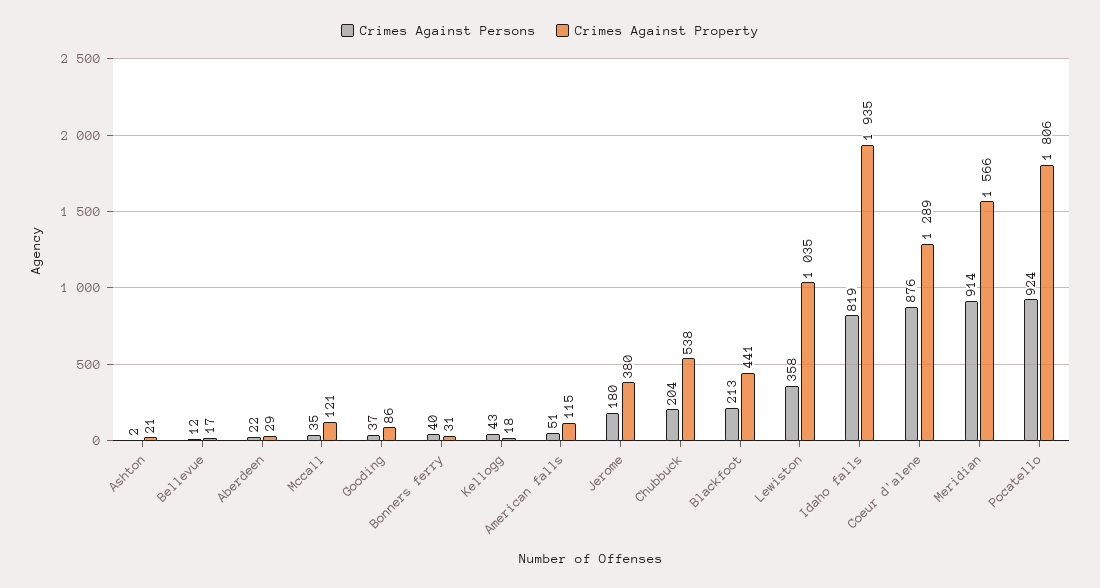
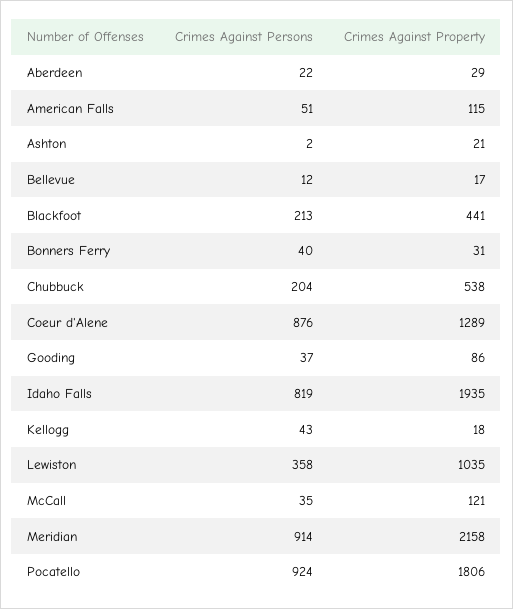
  {
    "Crimes Against Persons": {
      "Ashton": 2,
      "Bellevue": 12,
      "Aberdeen": 22,
      "Mccall": 35,
      "Gooding": 37,
      "Bonners ferry": 40,
      "Kellogg": 43,
      "American falls": 51,
-     "Jerome": 180,
      "Chubbuck": 204,
      "Blackfoot": 213,
      "Lewiston": 358,
      "Idaho falls": 819,
      "Coeur d'alene": 876,
      "Meridian": 914,
      "Pocatello": 924
    },
    "Crimes Against Property": {
      "Ashton": 21,
      "Bellevue": 17,
      "Aberdeen": 29,
      "Mccall": 121,
      "Gooding": 86,
      "Bonners ferry": 31,
      "Kellogg": 18,
      "American falls": 115,
-     "Jerome": 380,
      "Chubbuck": 538,
      "Blackfoot": 441,
      "Lewiston": 1035,
      "Idaho falls": 1935,
      "Coeur d'alene": 1289,
-     "Meridian": 1566,
+     "Meridian": 2158,
      "Pocatello": 1806
    }
  }

